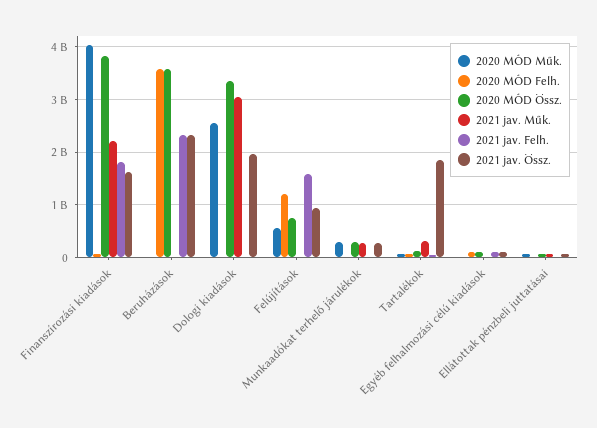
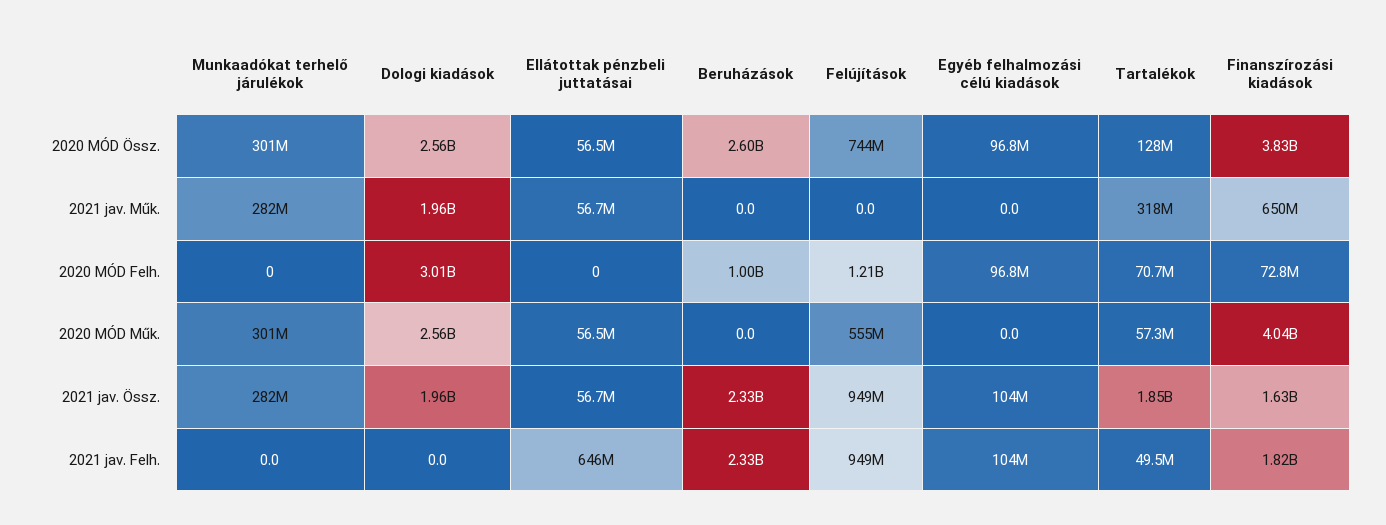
  {
    "2020 MÓD Műk.": {
      "Finanszírozási kiadások": 4040000000,
      "Beruházások": 0,
      "Dologi kiadások": 2560000000,
      "Felújítások": 555000000,
      "Munkaadókat terhelő járulékok": 301000000,
      "Tartalékok": 57300000,
      "Egyéb felhalmozási célú kiadások": 0,
      "Ellátottak pénzbeli juttatásai": 56500000
    },
    "2020 MÓD Felh.": {
      "Finanszírozási kiadások": 72800000,
-     "Beruházások": 3600000000,
+     "Beruházások": 1000000000,
-     "Dologi kiadások": 0,
+     "Dologi kiadások": 3010000000,
      "Felújítások": 1210000000,
      "Munkaadókat terhelő járulékok": 0,
      "Tartalékok": 70700000,
      "Egyéb felhalmozási célú kiadások": 96800000,
      "Ellátottak pénzbeli juttatásai": 0
    },
    "2020 MÓD Össz.": {
      "Finanszírozási kiadások": 3830000000,
-     "Beruházások": 3600000000,
+     "Beruházások": 2600000000,
-     "Dologi kiadások": 3400000000,
+     "Dologi kiadások": 2560000000,
      "Felújítások": 744000000,
      "Munkaadókat terhelő járulékok": 301000000,
      "Tartalékok": 128000000,
      "Egyéb felhalmozási célú kiadások": 96800000,
      "Ellátottak pénzbeli juttatásai": 56500000
    },
    "2021 jav. Műk.": {
-     "Finanszírozási kiadások": 2200000000,
+     "Finanszírozási kiadások": 650000000,
      "Beruházások": 0,
-     "Dologi kiadások": 3000000000,
+     "Dologi kiadások": 1960000000,
      "Felújítások": 0,
      "Munkaadókat terhelő járulékok": 282000000,
      "Tartalékok": 318000000,
      "Egyéb felhalmozási célú kiadások": 0,
      "Ellátottak pénzbeli juttatásai": 56700000
    },
    "2021 jav. Felh.": {
      "Finanszírozási kiadások": 1820000000,
      "Beruházások": 2330000000,
      "Dologi kiadások": 0,
-     "Felújítások": 1600000000,
+     "Felújítások": 949000000,
      "Munkaadókat terhelő járulékok": 0,
      "Tartalékok": 49500000,
      "Egyéb felhalmozási célú kiadások": 104000000,
-     "Ellátottak pénzbeli juttatásai": 0
+     "Ellátottak pénzbeli juttatásai": 646000000
    },
    "2021 jav. Össz.": {
      "Finanszírozási kiadások": 1630000000,
      "Beruházások": 2330000000,
      "Dologi kiadások": 1960000000,
      "Felújítások": 949000000,
      "Munkaadókat terhelő járulékok": 282000000,
      "Tartalékok": 1850000000,
      "Egyéb felhalmozási célú kiadások": 104000000,
      "Ellátottak pénzbeli juttatásai": 56700000
    }
  }

